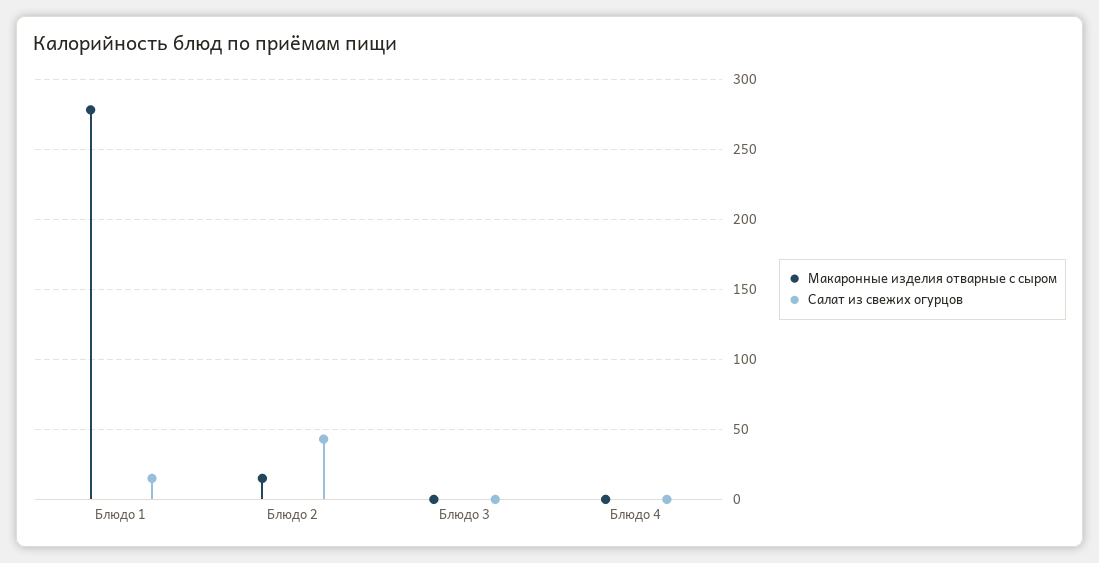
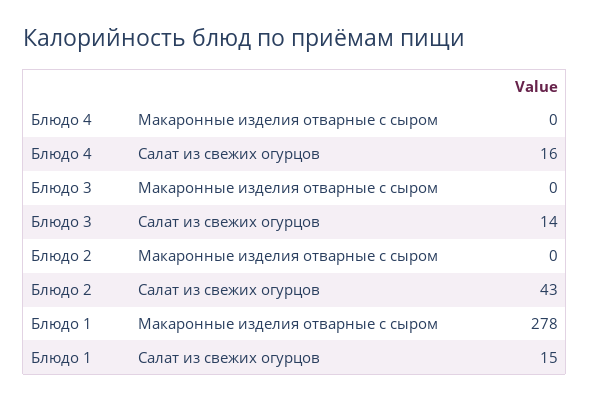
  {
    "Макаронные изделия отварные с сыром": {
      "Блюдо 1": 278,
-     "Блюдо 2": 15,
+     "Блюдо 2": 0,
      "Блюдо 3": 0,
      "Блюдо 4": 0
    },
    "Салат из свежих огурцов": {
      "Блюдо 1": 15,
      "Блюдо 2": 43,
-     "Блюдо 3": 0,
+     "Блюдо 3": 14,
-     "Блюдо 4": 0
+     "Блюдо 4": 16
    }
  }

